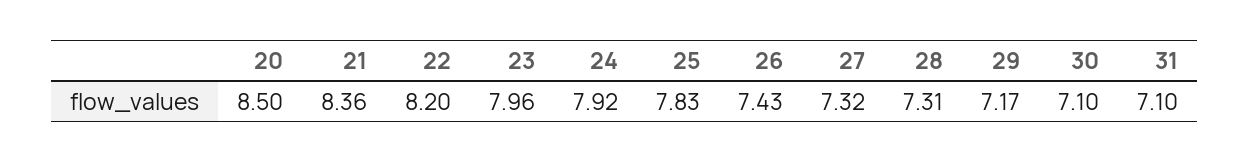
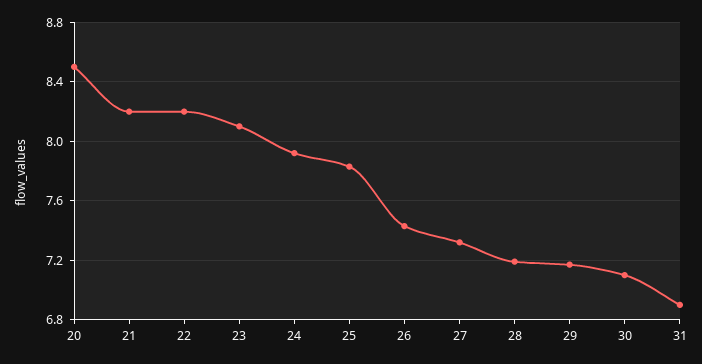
  {
    "20": 8.5,
-   "21": 8.36,
+   "21": 8.2,
    "22": 8.2,
-   "23": 7.96,
+   "23": 8.1,
    "24": 7.92,
    "25": 7.83,
    "26": 7.43,
    "27": 7.32,
-   "28": 7.31,
+   "28": 7.2,
    "29": 7.17,
    "30": 7.1,
-   "31": 7.1
+   "31": 6.9
  }

